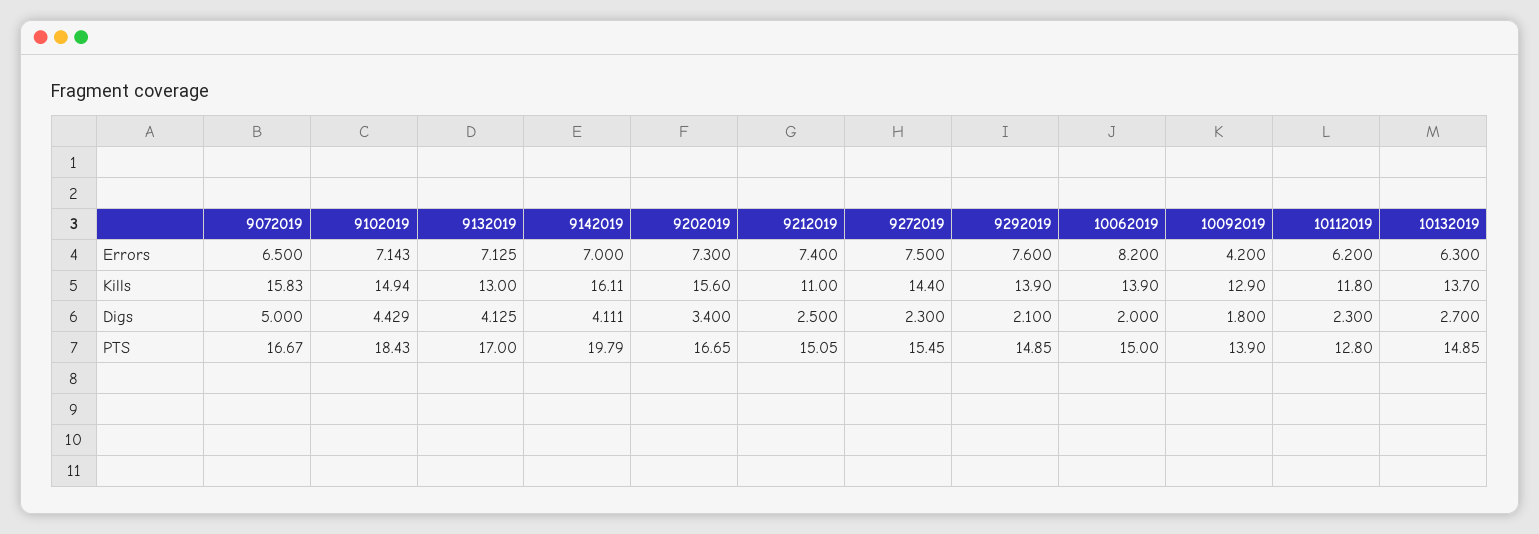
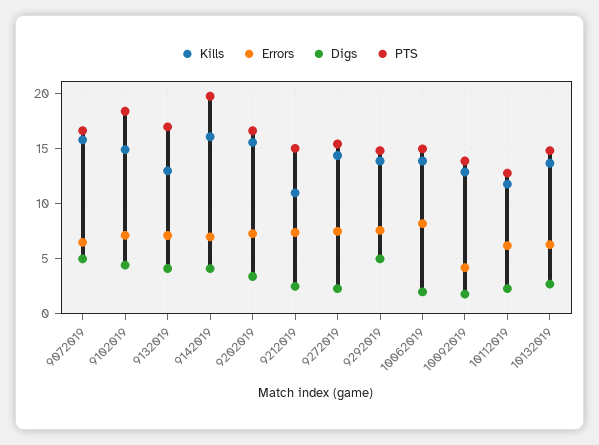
  {
    "Errors": {
      "9072019": 6.5,
      "9102019": 7.143,
      "9132019": 7.125,
      "9142019": 7,
      "9202019": 7.3,
      "9212019": 7.4,
      "9272019": 7.5,
      "9292019": 7.6,
      "10062019": 8.2,
      "10092019": 4.2,
      "10112019": 6.2,
      "10132019": 6.3
    },
    "Kills": {
      "9072019": 15.83,
      "9102019": 14.94,
      "9132019": 13,
      "9142019": 16.11,
      "9202019": 15.6,
      "9212019": 11,
      "9272019": 14.4,
      "9292019": 13.9,
      "10062019": 13.9,
      "10092019": 12.9,
      "10112019": 11.8,
      "10132019": 13.7
    },
    "Digs": {
      "9072019": 5,
      "9102019": 4.429,
      "9132019": 4.125,
      "9142019": 4.111,
      "9202019": 3.4,
      "9212019": 2.5,
      "9272019": 2.3,
-     "9292019": 2.1,
+     "9292019": 5,
      "10062019": 2,
      "10092019": 1.8,
      "10112019": 2.3,
      "10132019": 2.7
    },
    "PTS": {
      "9072019": 16.67,
      "9102019": 18.43,
      "9132019": 17,
      "9142019": 19.79,
      "9202019": 16.65,
      "9212019": 15.05,
      "9272019": 15.45,
      "9292019": 14.85,
      "10062019": 15,
      "10092019": 13.9,
      "10112019": 12.8,
      "10132019": 14.85
    }
  }

